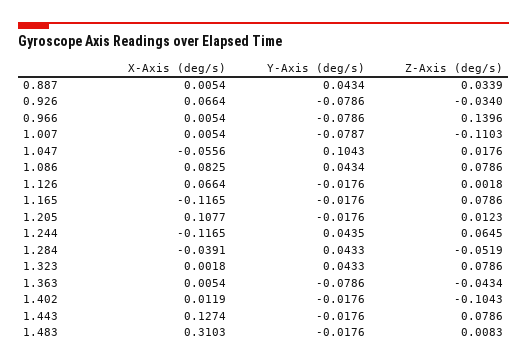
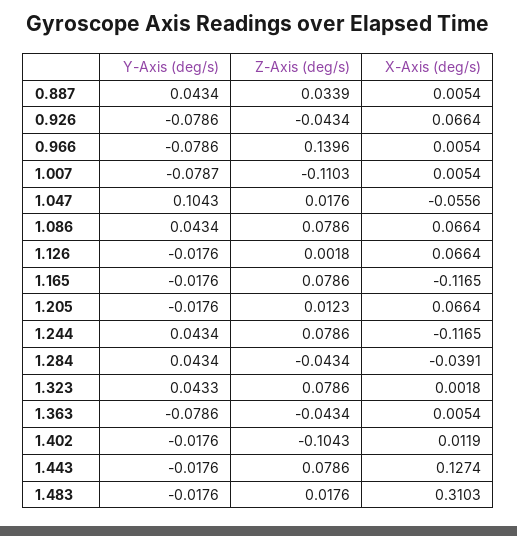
  {
    "X-Axis (deg/s)": {
      "0.887": 0.0054,
      "0.926": 0.0664,
      "0.966": 0.0054,
      "1.007": 0.0054,
      "1.047": -0.0556,
-     "1.086": 0.0825,
+     "1.086": 0.0664,
      "1.126": 0.0664,
      "1.165": -0.1165,
-     "1.205": 0.1077,
+     "1.205": 0.0664,
      "1.244": -0.1165,
      "1.284": -0.0391,
      "1.323": 0.0018,
      "1.363": 0.0054,
      "1.402": 0.0119,
      "1.443": 0.1274,
      "1.483": 0.3103
    },
    "Y-Axis (deg/s)": {
      "0.887": 0.0434,
      "0.926": -0.0786,
      "0.966": -0.0786,
      "1.007": -0.0787,
      "1.047": 0.1043,
      "1.086": 0.0434,
      "1.126": -0.0176,
      "1.165": -0.0176,
      "1.205": -0.0176,
-     "1.244": 0.0435,
+     "1.244": 0.0434,
-     "1.284": 0.0433,
+     "1.284": 0.0434,
      "1.323": 0.0433,
      "1.363": -0.0786,
      "1.402": -0.0176,
      "1.443": -0.0176,
      "1.483": -0.0176
    },
    "Z-Axis (deg/s)": {
      "0.887": 0.0339,
-     "0.926": -0.034,
+     "0.926": -0.0434,
      "0.966": 0.1396,
      "1.007": -0.1103,
      "1.047": 0.0176,
      "1.086": 0.0786,
      "1.126": 0.0018,
      "1.165": 0.0786,
      "1.205": 0.0123,
-     "1.244": 0.0645,
+     "1.244": 0.0786,
-     "1.284": -0.0519,
+     "1.284": -0.0434,
      "1.323": 0.0786,
      "1.363": -0.0434,
      "1.402": -0.1043,
      "1.443": 0.0786,
-     "1.483": 0.0083
+     "1.483": 0.0176
    }
  }

